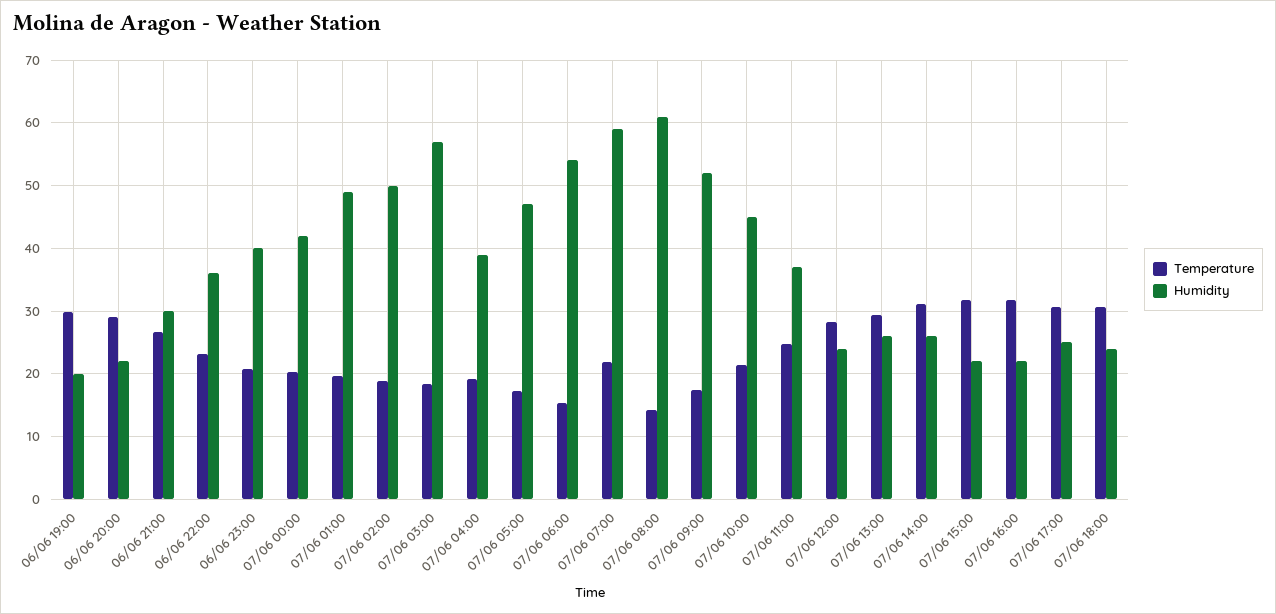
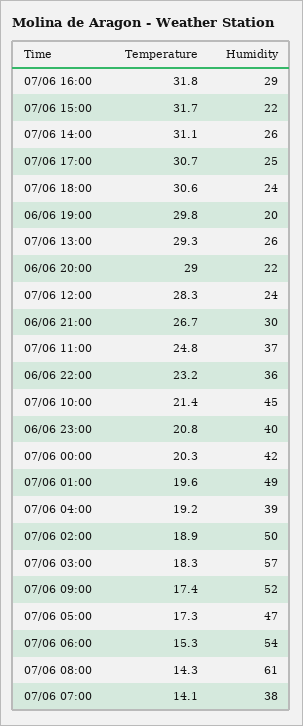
  {
    "Temperature": {
      "06/06 19:00": 29.8,
      "06/06 20:00": 29,
      "06/06 21:00": 26.7,
      "06/06 22:00": 23.2,
      "06/06 23:00": 20.8,
      "07/06 00:00": 20.3,
      "07/06 01:00": 19.6,
      "07/06 02:00": 18.9,
      "07/06 03:00": 18.3,
      "07/06 04:00": 19.2,
      "07/06 05:00": 17.3,
      "07/06 06:00": 15.3,
-     "07/06 07:00": 22,
+     "07/06 07:00": 14.1,
      "07/06 08:00": 14.3,
      "07/06 09:00": 17.4,
      "07/06 10:00": 21.4,
      "07/06 11:00": 24.8,
      "07/06 12:00": 28.3,
      "07/06 13:00": 29.3,
      "07/06 14:00": 31.1,
      "07/06 15:00": 31.7,
      "07/06 16:00": 31.8,
      "07/06 17:00": 30.7,
      "07/06 18:00": 30.6
    },
    "Humidity": {
      "06/06 19:00": 20,
      "06/06 20:00": 22,
      "06/06 21:00": 30,
      "06/06 22:00": 36,
      "06/06 23:00": 40,
      "07/06 00:00": 42,
      "07/06 01:00": 49,
      "07/06 02:00": 50,
      "07/06 03:00": 57,
      "07/06 04:00": 39,
      "07/06 05:00": 47,
      "07/06 06:00": 54,
-     "07/06 07:00": 59,
+     "07/06 07:00": 38,
      "07/06 08:00": 61,
      "07/06 09:00": 52,
      "07/06 10:00": 45,
      "07/06 11:00": 37,
      "07/06 12:00": 24,
      "07/06 13:00": 26,
      "07/06 14:00": 26,
      "07/06 15:00": 22,
-     "07/06 16:00": 22,
+     "07/06 16:00": 29,
      "07/06 17:00": 25,
      "07/06 18:00": 24
    }
  }

